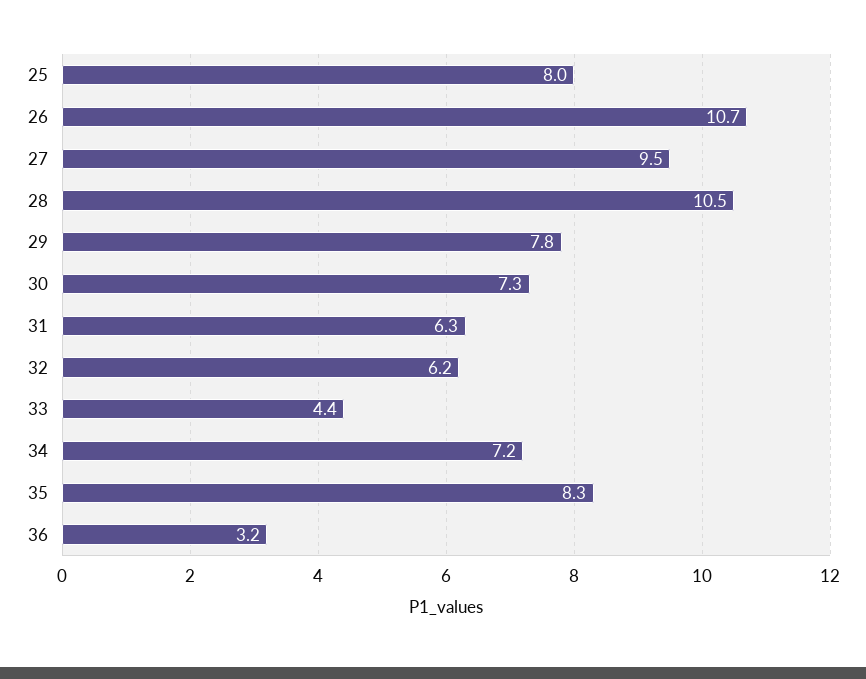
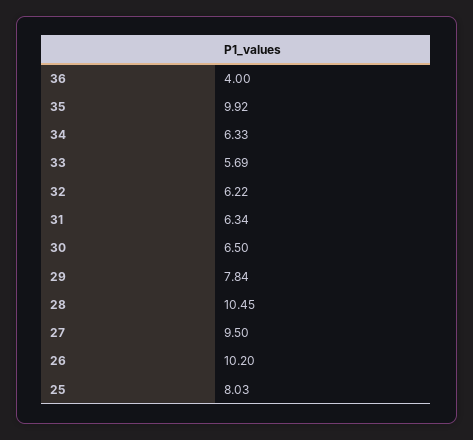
  {
    "25": 8.03,
-   "26": 10.7,
+   "26": 10.2,
    "27": 9.5,
    "28": 10.45,
    "29": 7.84,
-   "30": 7.3,
+   "30": 6.5,
    "31": 6.34,
    "32": 6.22,
-   "33": 4.4,
+   "33": 5.69,
-   "34": 7.2,
+   "34": 6.33,
-   "35": 8.3,
+   "35": 9.92,
-   "36": 3.2
+   "36": 4
  }

